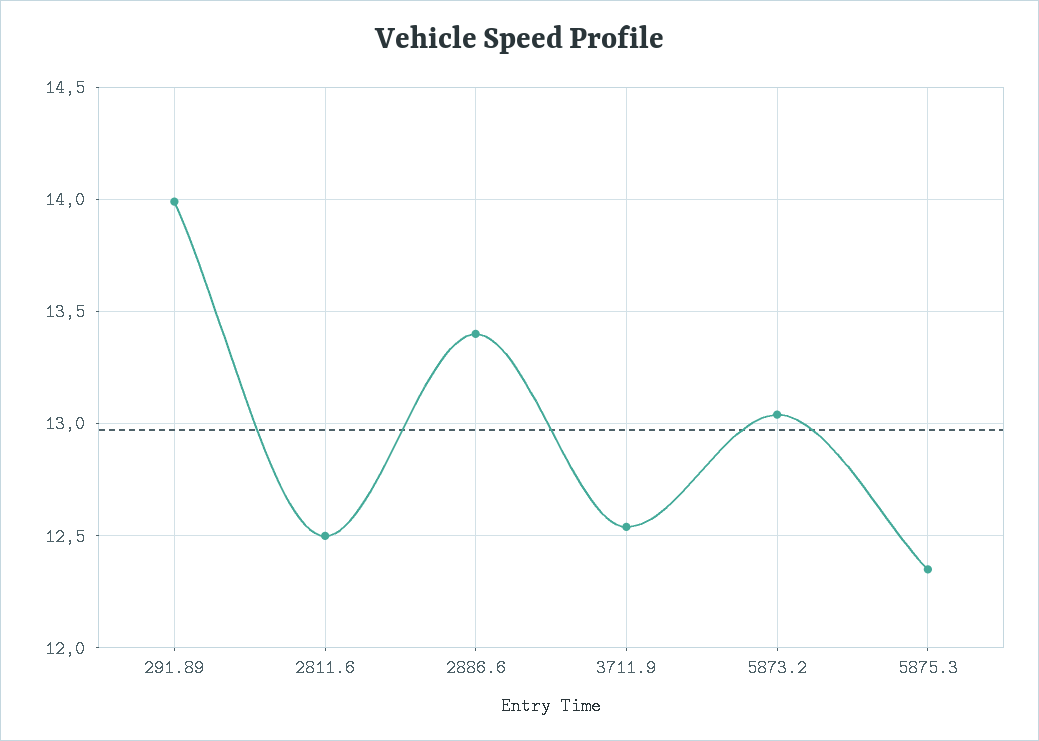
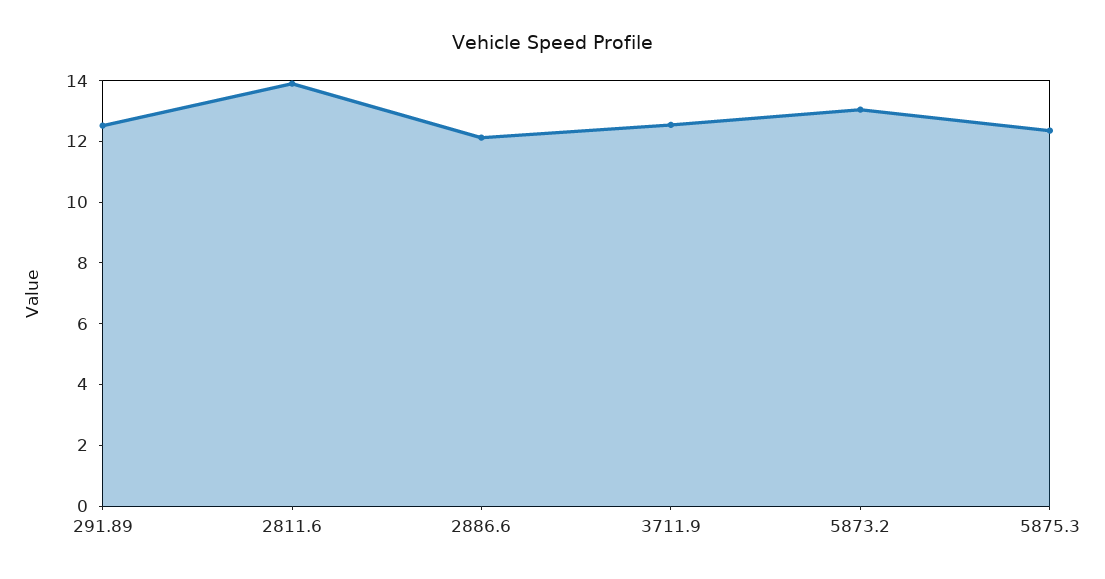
  {
-   "291.89": 14,
+   "291.89": 12.5,
-   "2811.6": 12.5,
+   "2811.6": 14,
-   "2886.6": 13.4,
+   "2886.6": 12,
    "3711.9": 12.55,
    "5873.2": 13.05,
    "5875.3": 12.35
  }

